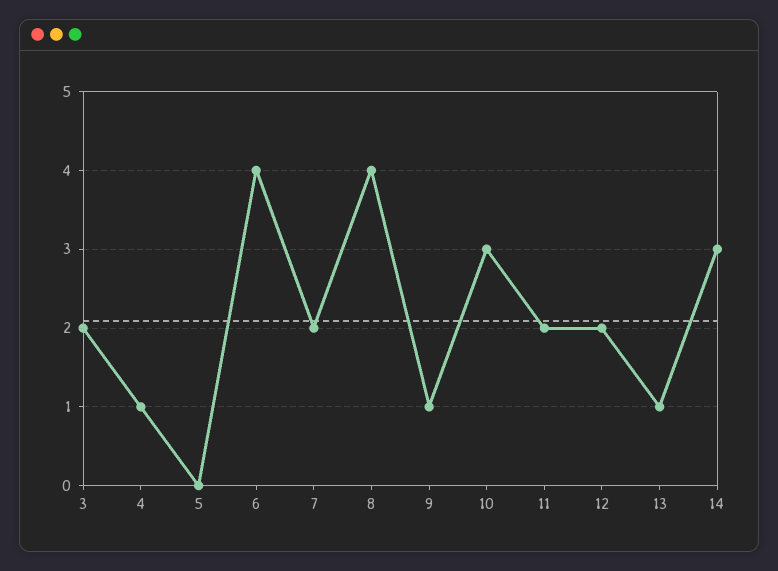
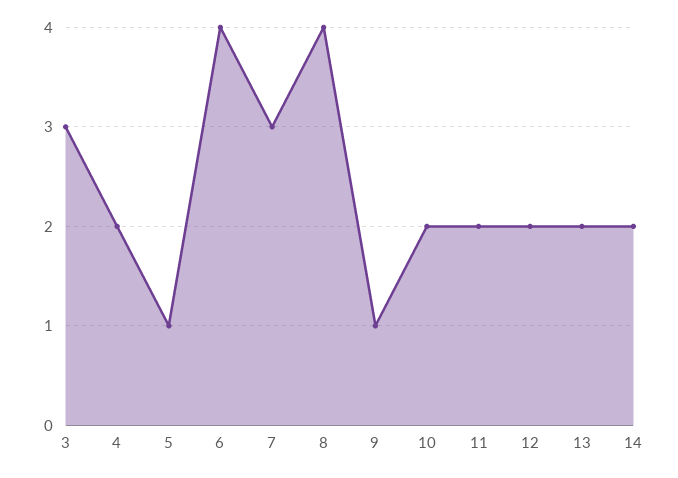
  {
-   "3": 2,
+   "3": 3,
-   "4": 1,
+   "4": 2,
-   "5": 0,
+   "5": 1,
    "6": 4,
-   "7": 2,
+   "7": 3,
    "8": 4,
    "9": 1,
-   "10": 3,
+   "10": 2,
    "11": 2,
    "12": 2,
-   "13": 1,
+   "13": 2,
-   "14": 3
+   "14": 2
  }

